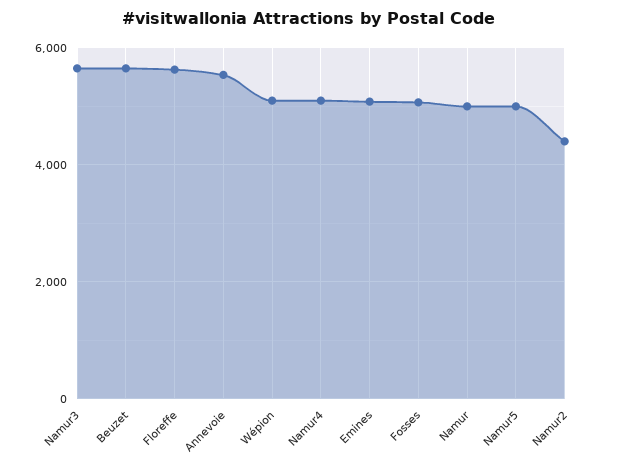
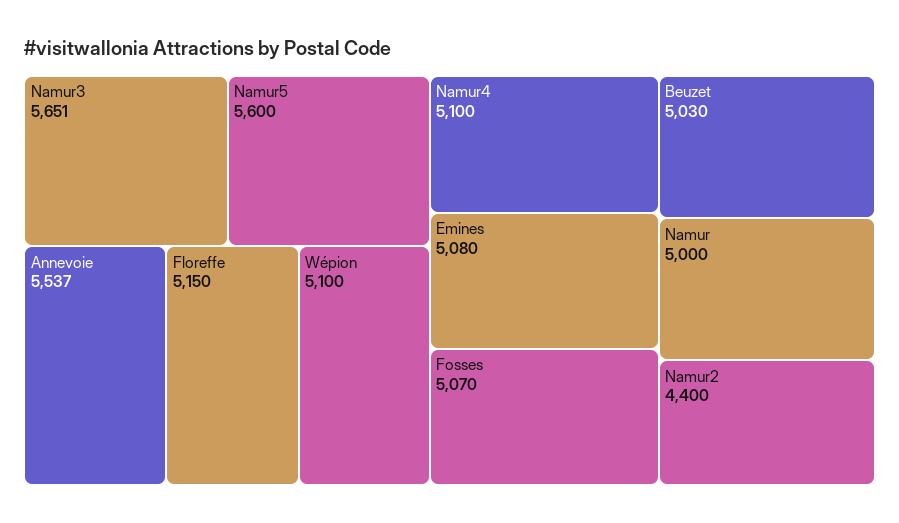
  {
    "Namur3": 5651,
-   "Beuzet": 5600,
+   "Beuzet": 5030,
-   "Floreffe": 5600,
+   "Floreffe": 5150,
    "Annevoie": 5537,
    "Wépion": 5100,
    "Namur4": 5100,
    "Emines": 5080,
    "Fosses": 5070,
    "Namur": 5000,
-   "Namur5": 5000,
+   "Namur5": 5600,
    "Namur2": 4400
  }

